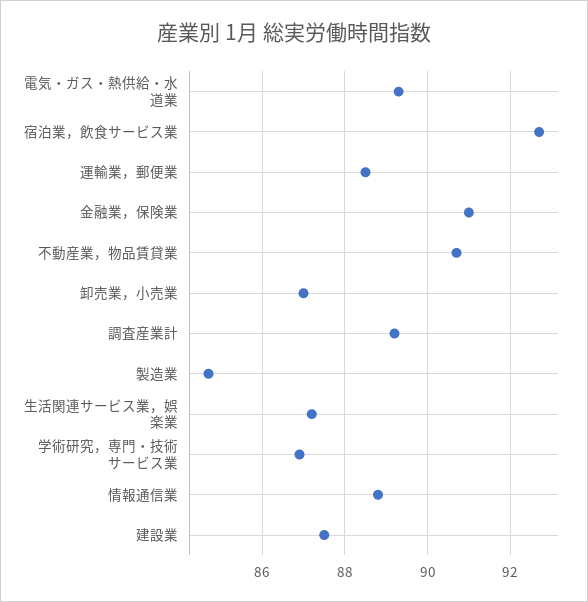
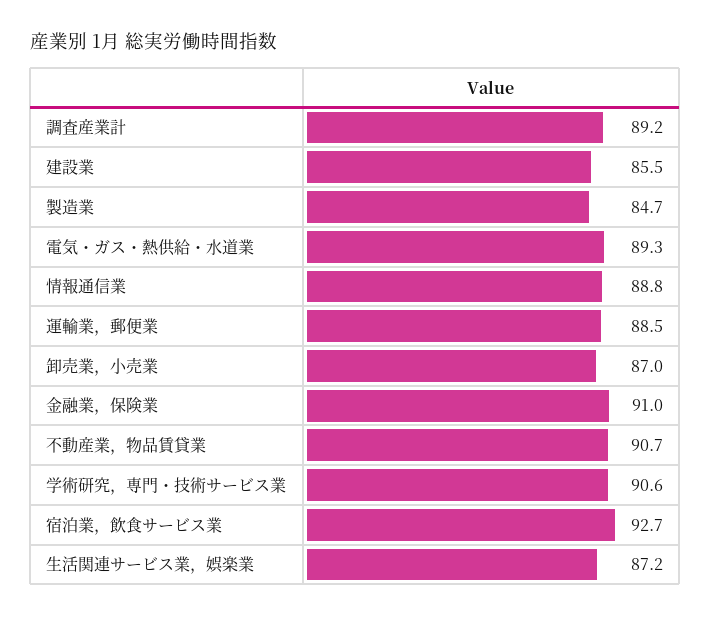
  {
    "電気・ガス・熱供給・水道業": 89.3,
    "宿泊業，飲食サービス業": 92.7,
    "運輸業，郵便業": 88.5,
    "金融業，保険業": 91,
    "不動産業，物品賃貸業": 90.7,
    "卸売業，小売業": 87,
    "調査産業計": 89.2,
    "製造業": 84.7,
    "生活関連サービス業，娯楽業": 87.2,
-   "学術研究，専門・技術サービス業": 87,
+   "学術研究，専門・技術サービス業": 90.6,
    "情報通信業": 88.8,
-   "建設業": 87.5
+   "建設業": 85.5
  }

